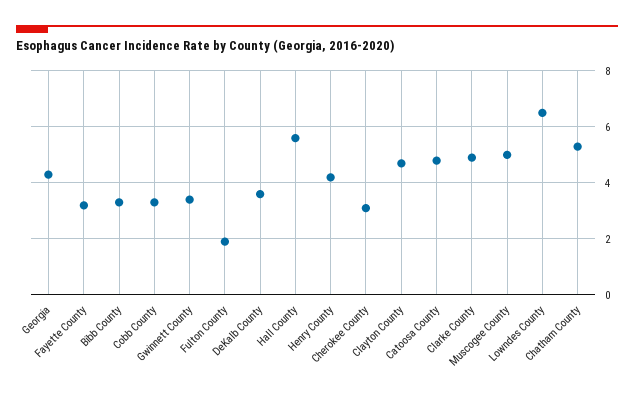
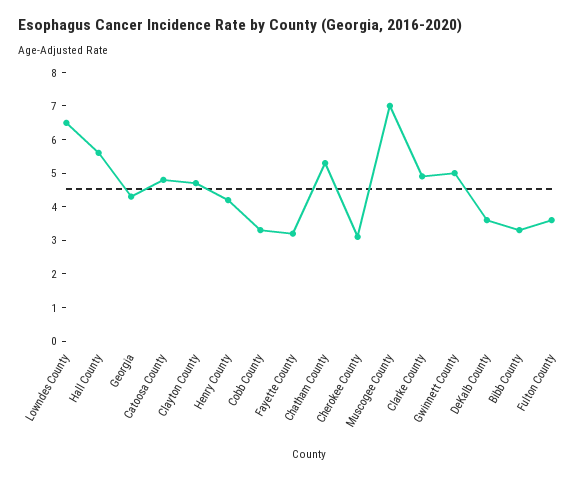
  {
    "Georgia": 4.5,
    "Fayette County": 3,
    "Bibb County": 3.5,
    "Cobb County": 3.5,
-   "Gwinnett County": 3.5,
+   "Gwinnett County": 5,
-   "Fulton County": 2,
+   "Fulton County": 3.5,
    "DeKalb County": 3.5,
    "Hall County": 5.5,
    "Henry County": 4,
    "Cherokee County": 3,
    "Clayton County": 4.5,
    "Catoosa County": 5,
    "Clarke County": 5,
-   "Muscogee County": 5,
+   "Muscogee County": 7,
    "Lowndes County": 6.5,
    "Chatham County": 5.5
  }

